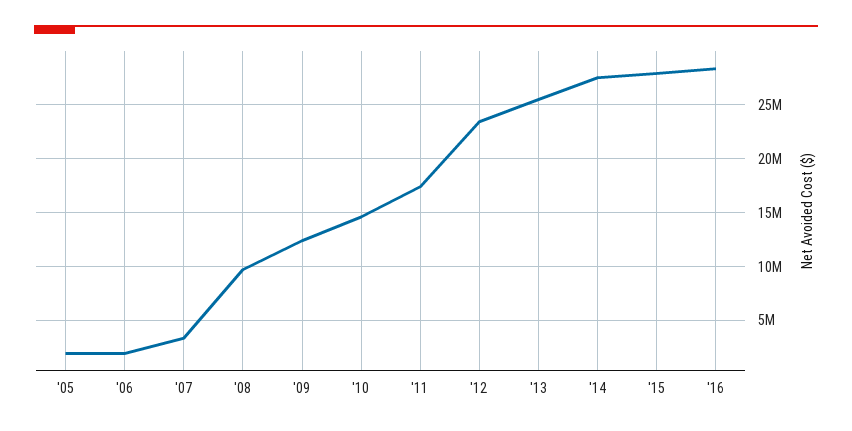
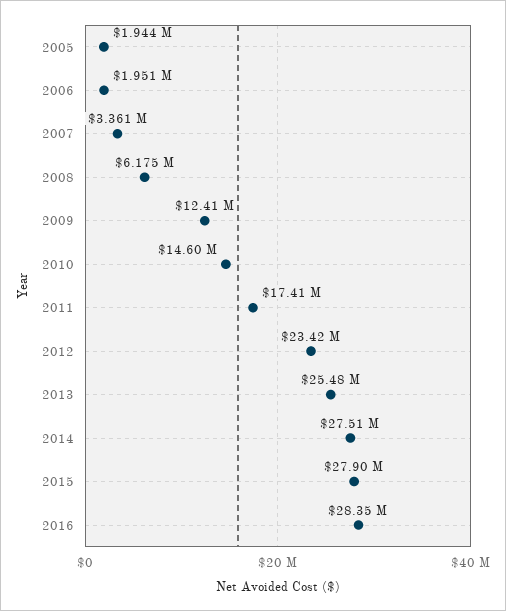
  {
    "'05": 1944000,
    "'06": 1951000,
    "'07": 3361000,
-   "'08": 10000000,
+   "'08": 6175000,
    "'09": 12410000,
    "'10": 14600000,
    "'11": 17410000,
    "'12": 23420000,
    "'13": 25480000,
    "'14": 27510000,
    "'15": 27900000,
    "'16": 28350000
  }

